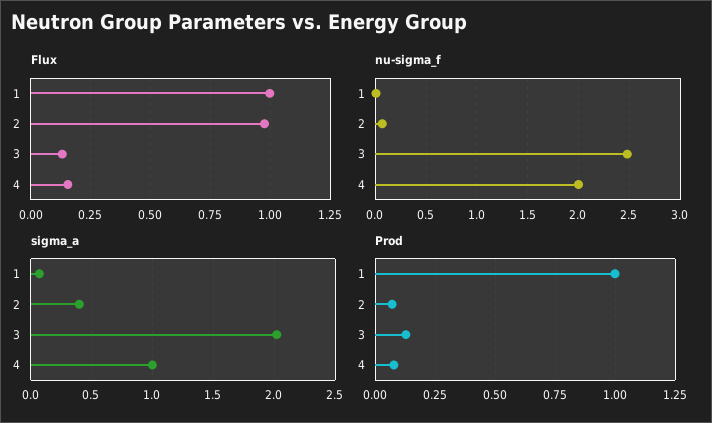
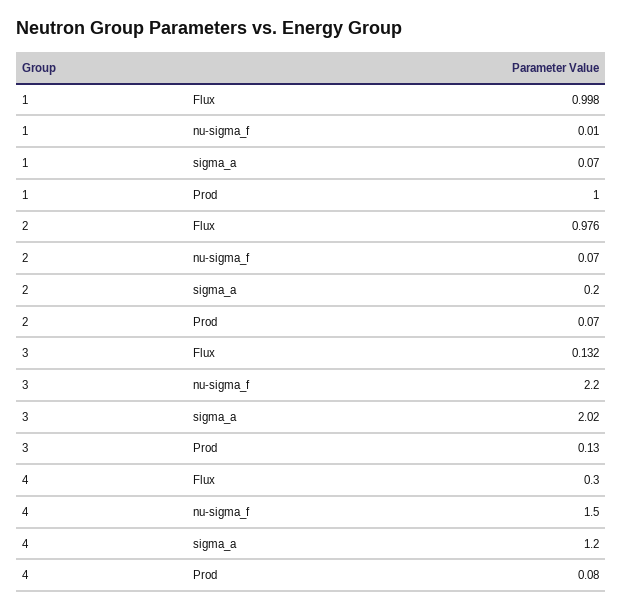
  {
    "Flux": {
      "1": 0.998,
      "2": 0.976,
      "3": 0.132,
-     "4": 0.15
+     "4": 0.3
    },
    "nu-sigma_f": {
      "1": 0.01,
      "2": 0.07,
-     "3": 2.5,
+     "3": 2.2,
-     "4": 2
+     "4": 1.5
    },
    "sigma_a": {
      "1": 0.07,
-     "2": 0.4,
+     "2": 0.2,
      "3": 2.02,
-     "4": 1
+     "4": 1.2
    },
    "Prod": {
      "1": 1,
      "2": 0.07,
      "3": 0.13,
      "4": 0.08
    }
  }

